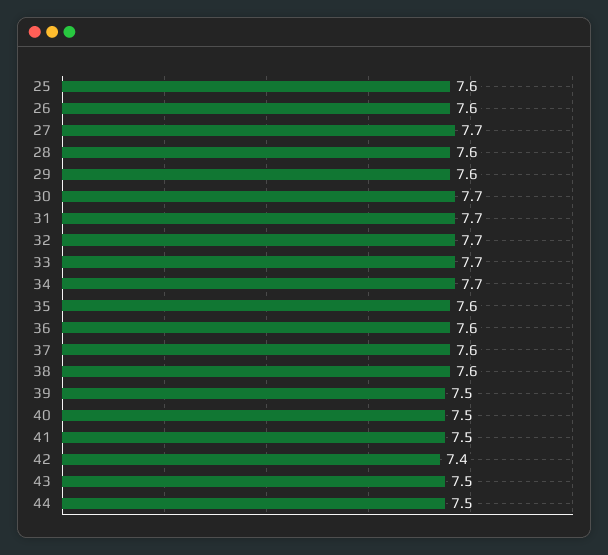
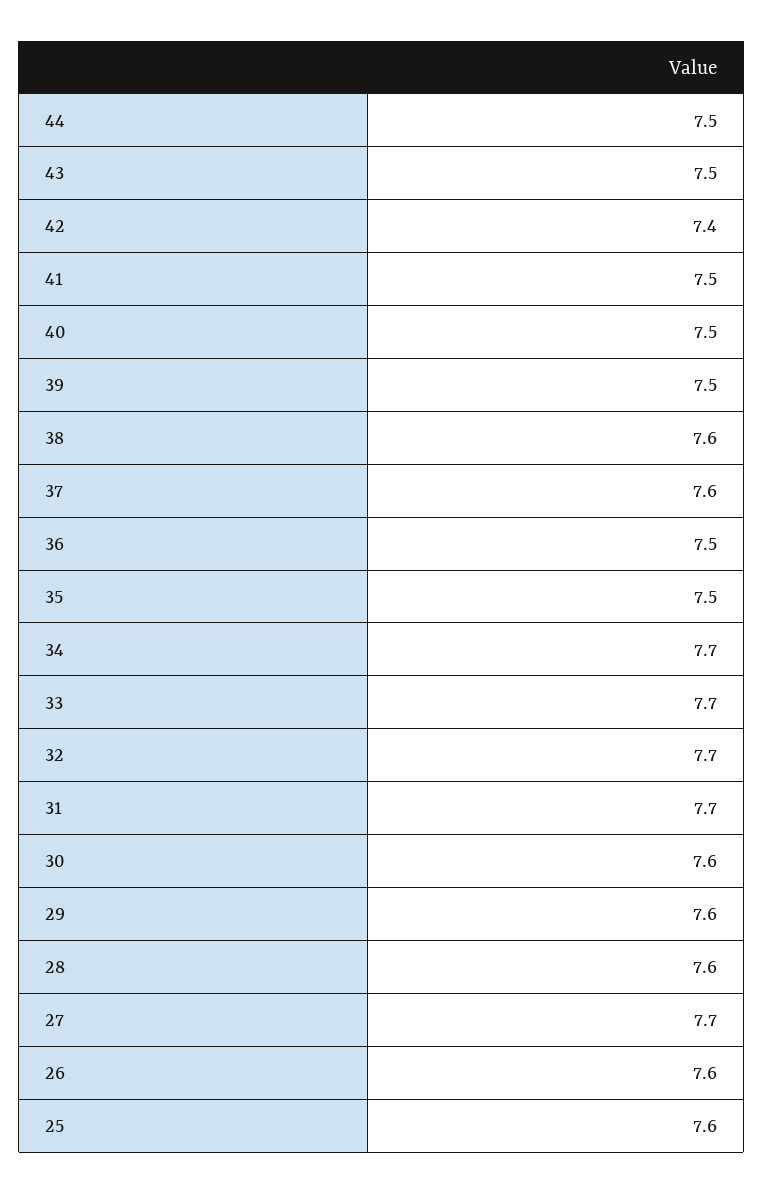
  {
    "25": 7.6,
    "26": 7.6,
    "27": 7.7,
    "28": 7.6,
    "29": 7.6,
-   "30": 7.7,
+   "30": 7.6,
    "31": 7.7,
    "32": 7.7,
    "33": 7.7,
    "34": 7.7,
-   "35": 7.6,
+   "35": 7.5,
-   "36": 7.6,
+   "36": 7.5,
    "37": 7.6,
    "38": 7.6,
    "39": 7.5,
    "40": 7.5,
    "41": 7.5,
    "42": 7.4,
    "43": 7.5,
    "44": 7.5
  }

